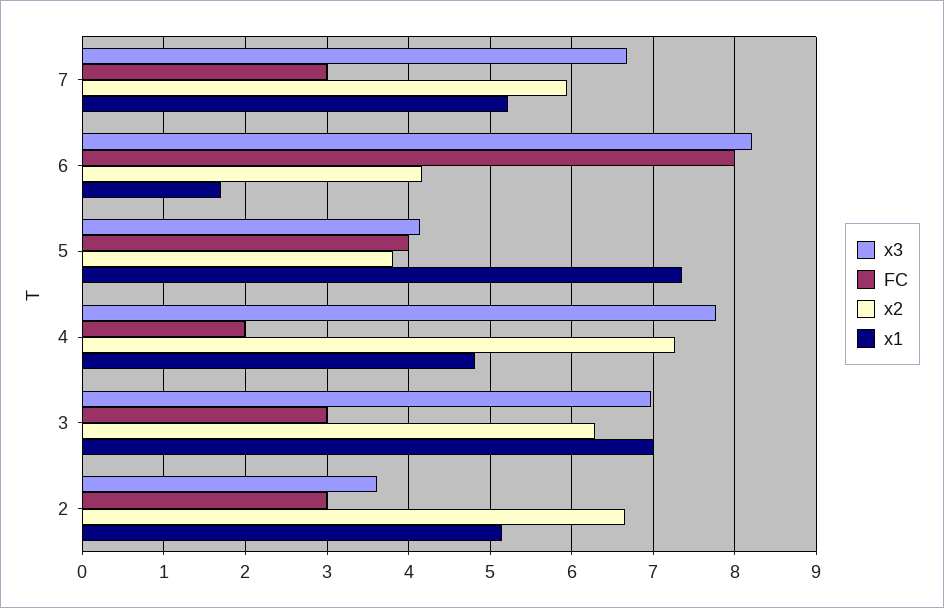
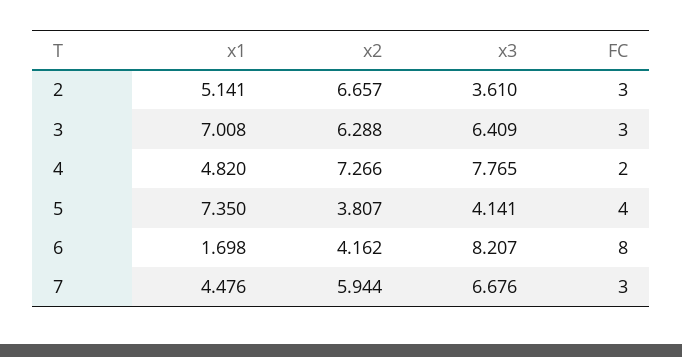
  {
    "x3": {
      "7": 6.676,
      "6": 8.207,
      "5": 4.141,
      "4": 7.765,
-     "3": 7,
+     "3": 6.409,
      "2": 3.61
    },
    "FC": {
      "7": 3,
      "6": 8,
      "5": 4,
      "4": 2,
      "3": 3,
      "2": 3
    },
    "x2": {
      "7": 5.944,
      "6": 4.162,
      "5": 3.807,
      "4": 7.266,
      "3": 6.288,
      "2": 6.657
    },
    "x1": {
-     "7": 5.2,
+     "7": 4.476,
      "6": 1.698,
      "5": 7.35,
      "4": 4.82,
      "3": 7.008,
      "2": 5.141
    }
  }

